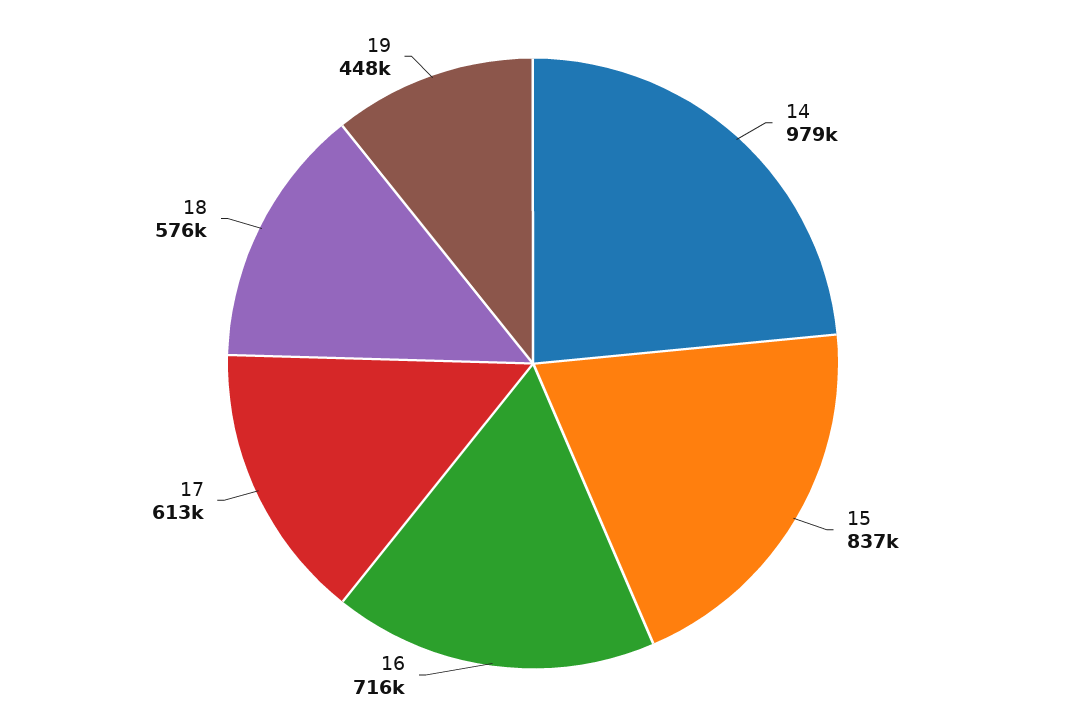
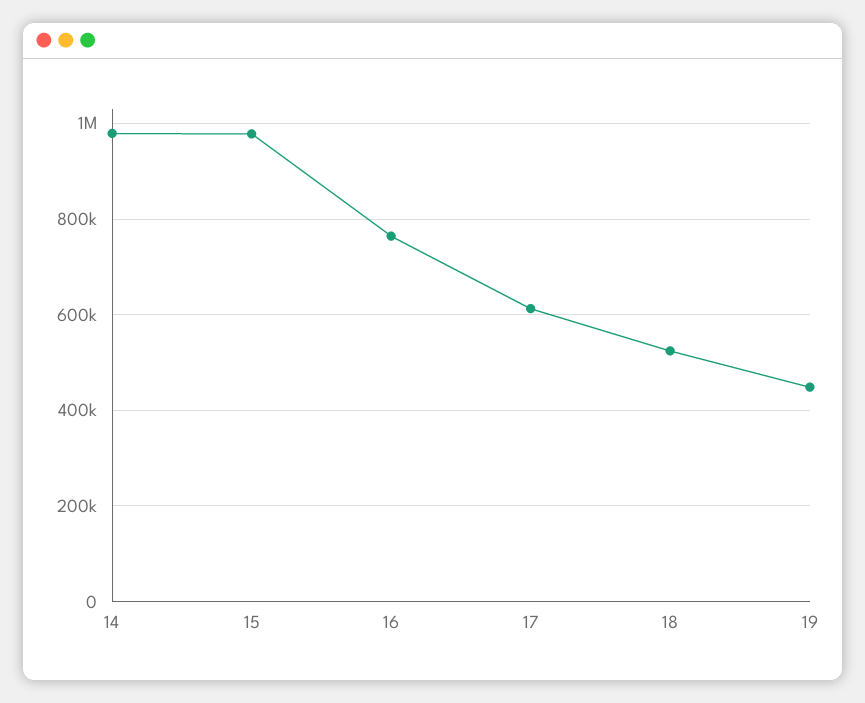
  {
    "14": 979000,
-   "15": 837000,
+   "15": 980000,
-   "16": 716000,
+   "16": 760000,
    "17": 613000,
-   "18": 576000,
+   "18": 520000,
    "19": 448000
  }

